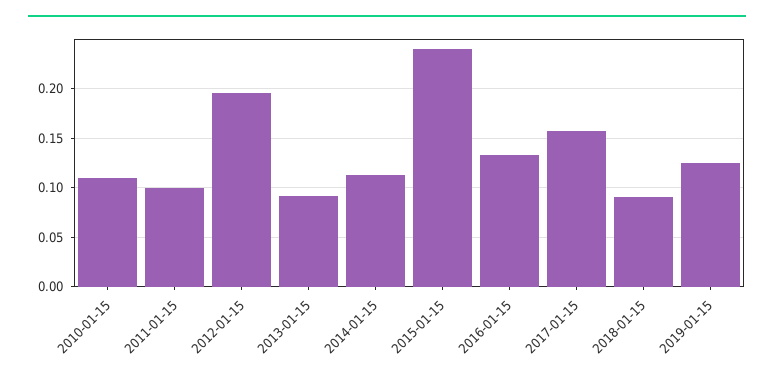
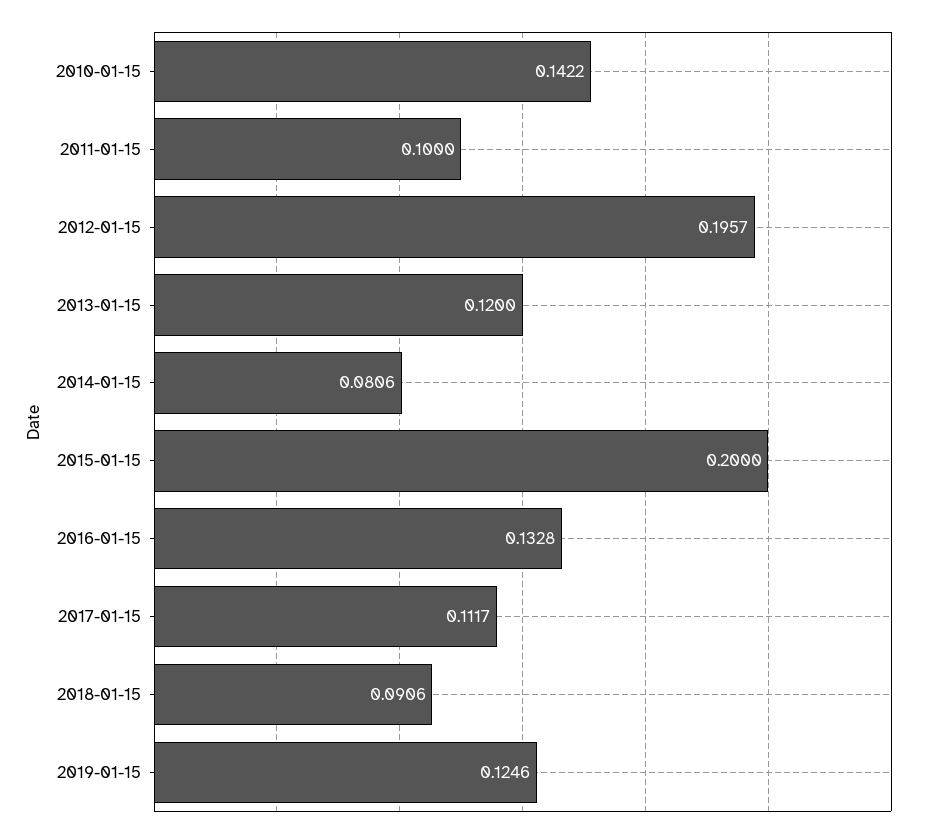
  {
-   "2010-01-15": 0.11,
+   "2010-01-15": 0.1422,
    "2011-01-15": 0.1,
    "2012-01-15": 0.1957,
-   "2013-01-15": 0.09,
+   "2013-01-15": 0.12,
-   "2014-01-15": 0.11,
+   "2014-01-15": 0.0806,
-   "2015-01-15": 0.24,
+   "2015-01-15": 0.2,
    "2016-01-15": 0.1328,
-   "2017-01-15": 0.16,
+   "2017-01-15": 0.1117,
    "2018-01-15": 0.0906,
    "2019-01-15": 0.1246
  }

